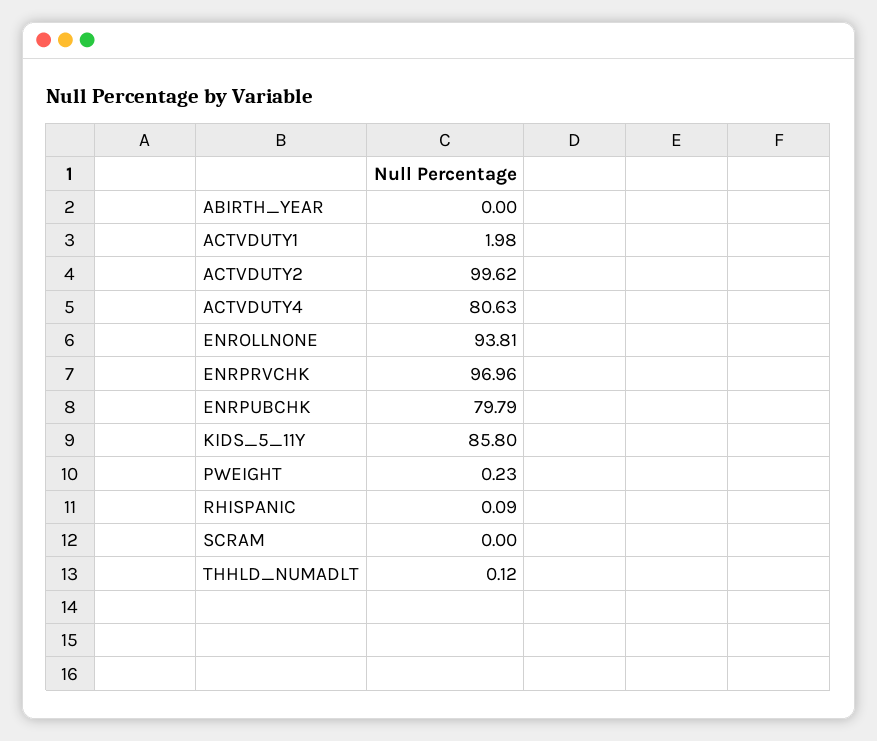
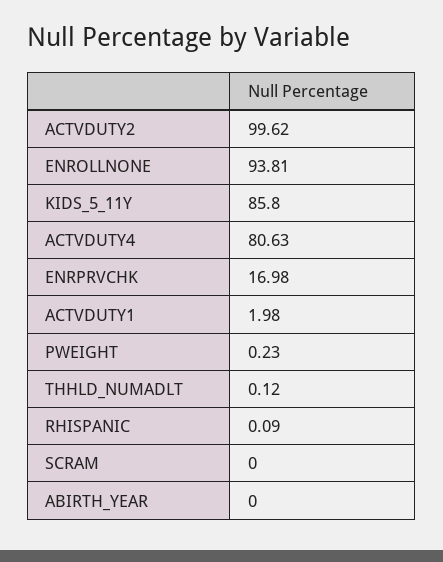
  {
    "ABIRTH_YEAR": 0,
    "ACTVDUTY1": 1.98,
    "ACTVDUTY2": 99.62,
    "ACTVDUTY4": 80.63,
    "ENROLLNONE": 93.81,
-   "ENRPRVCHK": 96.96,
+   "ENRPRVCHK": 16.98,
-   "ENRPUBCHK": 79.79,
    "KIDS_5_11Y": 85.8,
    "PWEIGHT": 0.23,
    "RHISPANIC": 0.09,
    "SCRAM": 0,
    "THHLD_NUMADLT": 0.12
  }

